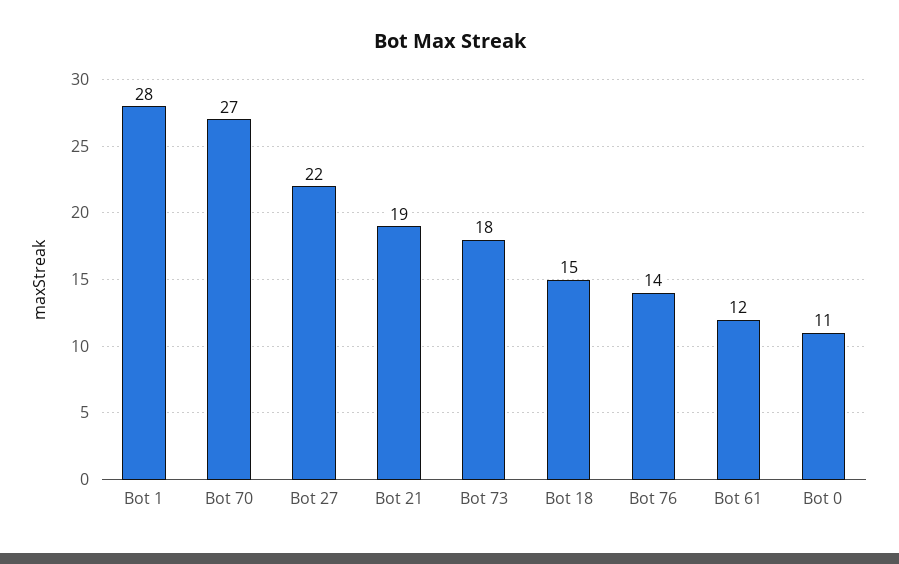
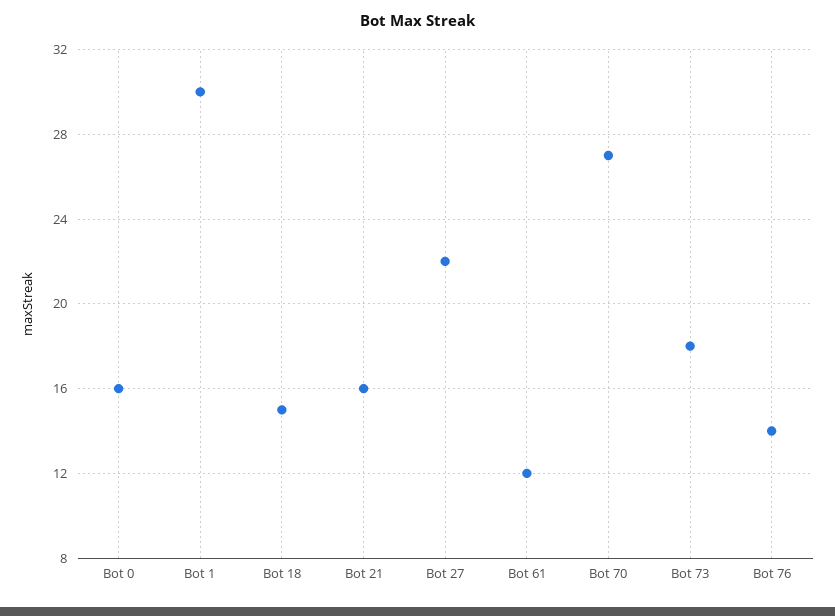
  {
-   "Bot 1": 28,
+   "Bot 1": 30,
    "Bot 70": 27,
    "Bot 27": 22,
-   "Bot 21": 19,
+   "Bot 21": 16,
    "Bot 73": 18,
    "Bot 18": 15,
    "Bot 76": 14,
    "Bot 61": 12,
-   "Bot 0": 11
+   "Bot 0": 16
  }

